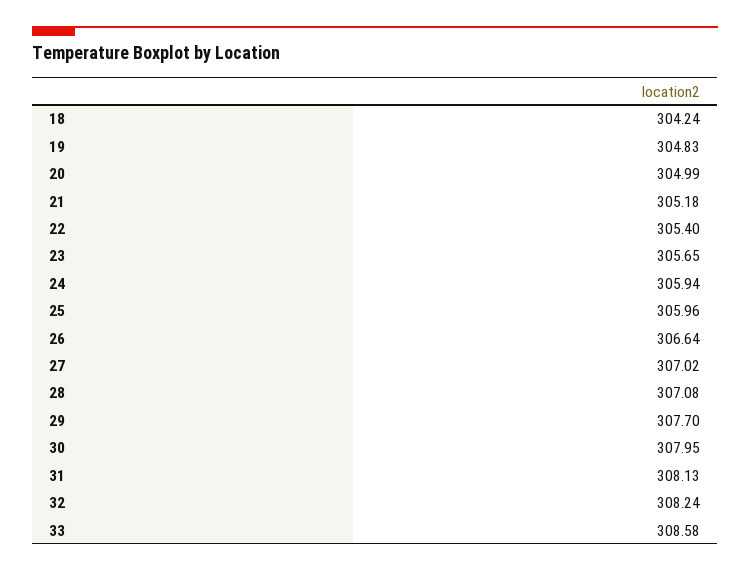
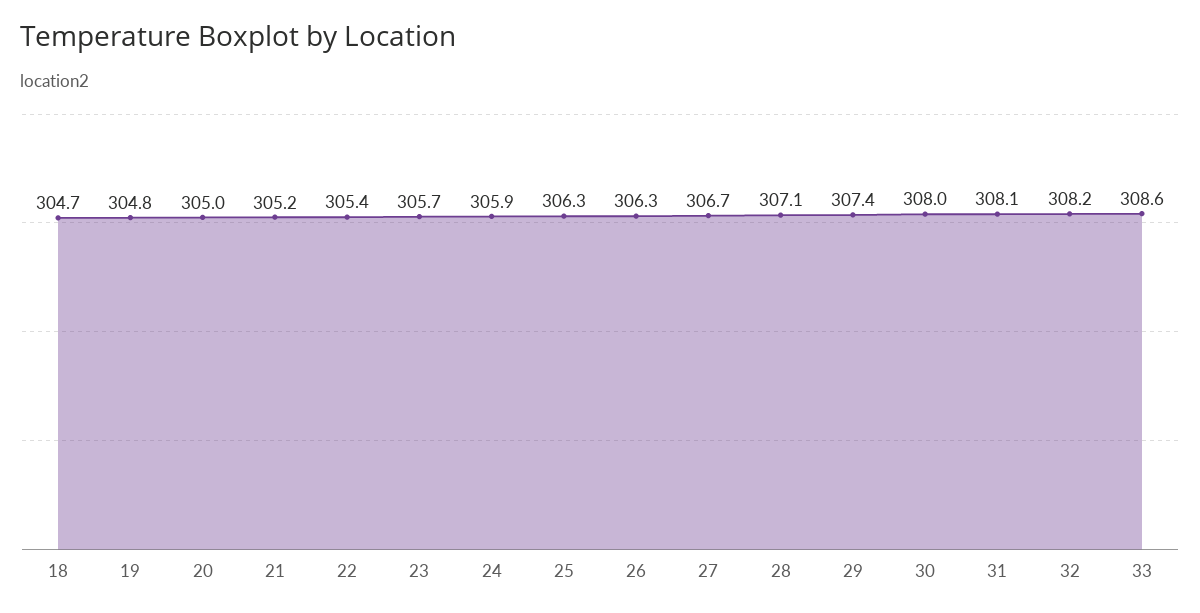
  {
-   "18": 304.24,
+   "18": 304.7,
    "19": 304.83,
    "20": 304.99,
    "21": 305.18,
    "22": 305.4,
    "23": 305.65,
    "24": 305.94,
-   "25": 305.96,
+   "25": 306.3,
-   "26": 306.64,
+   "26": 306.3,
-   "27": 307.02,
+   "27": 306.7,
    "28": 307.08,
-   "29": 307.7,
+   "29": 307.4,
    "30": 307.95,
    "31": 308.13,
    "32": 308.24,
    "33": 308.58
  }

